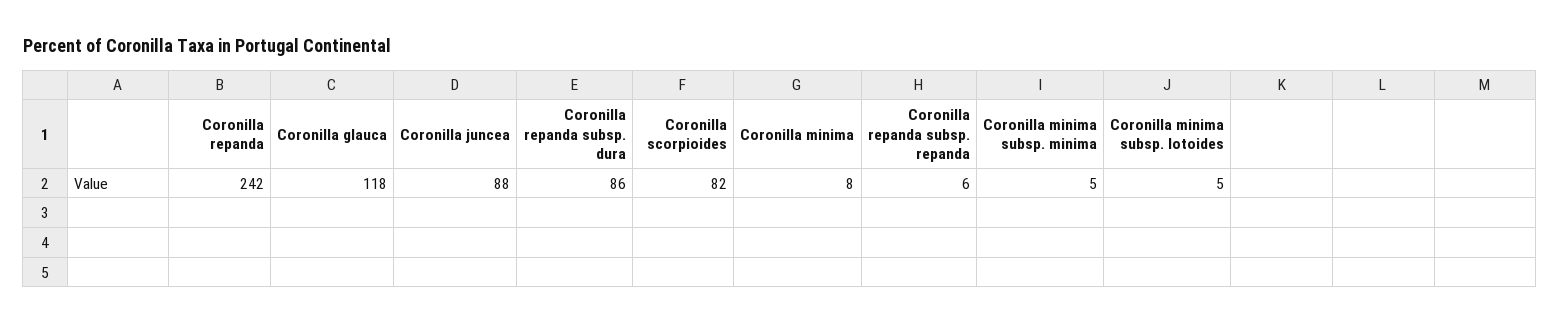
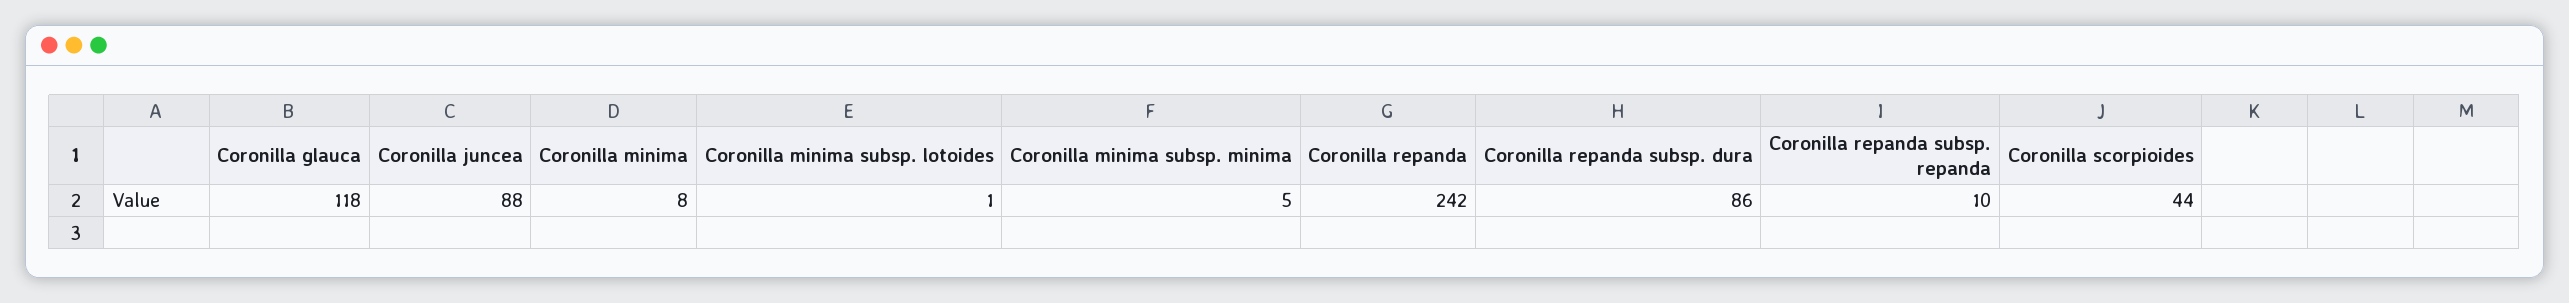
  {
    "Coronilla repanda": 242,
    "Coronilla glauca": 118,
    "Coronilla juncea": 88,
    "Coronilla repanda subsp. dura": 86,
-   "Coronilla scorpioides": 82,
+   "Coronilla scorpioides": 44,
    "Coronilla minima": 8,
-   "Coronilla repanda subsp. repanda": 6,
+   "Coronilla repanda subsp. repanda": 10,
    "Coronilla minima subsp. minima": 5,
-   "Coronilla minima subsp. lotoides": 5
+   "Coronilla minima subsp. lotoides": 1
  }

